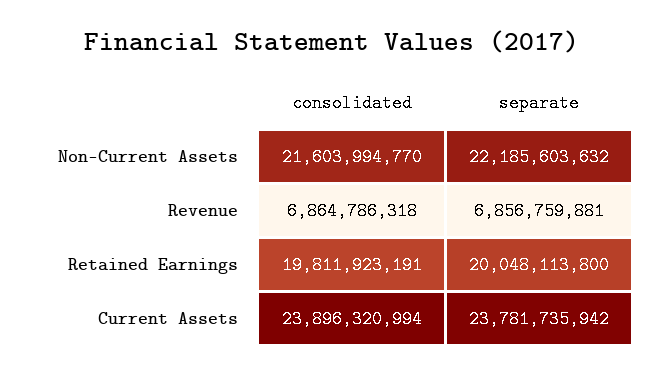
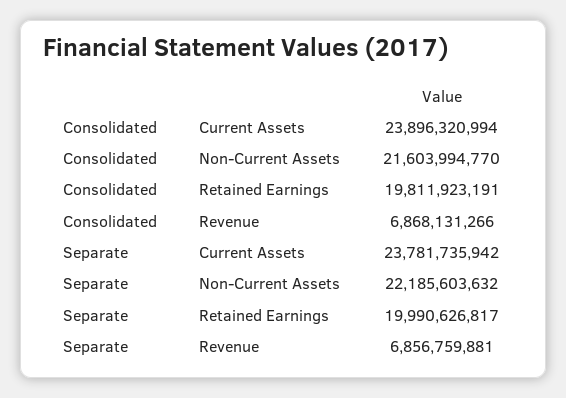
  {
    "consolidated": {
      "Non-Current Assets": 21603994770,
-     "Revenue": 6864786318,
+     "Revenue": 6868131266,
      "Retained Earnings": 19811923191,
      "Current Assets": 23896320994
    },
    "separate": {
      "Non-Current Assets": 22185603632,
      "Revenue": 6856759881,
-     "Retained Earnings": 20048113800,
+     "Retained Earnings": 19990626817,
      "Current Assets": 23781735942
    }
  }

